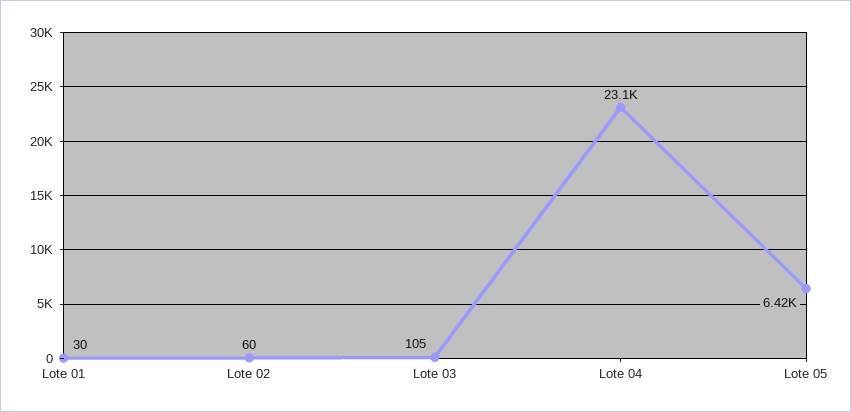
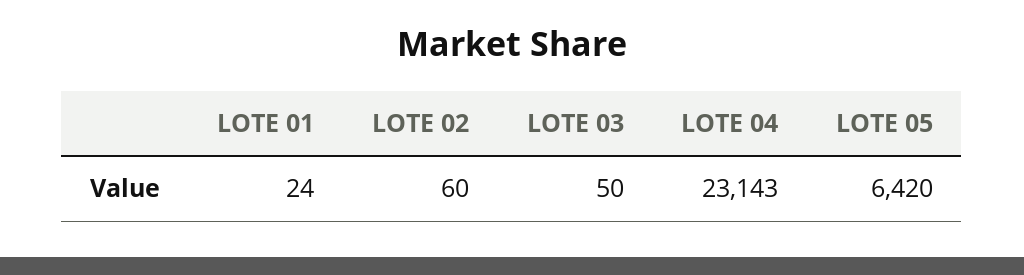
  {
-   "Lote 01": 30,
+   "Lote 01": 24,
    "Lote 02": 60,
-   "Lote 03": 105,
+   "Lote 03": 50,
    "Lote 04": 23143,
    "Lote 05": 6420
  }

